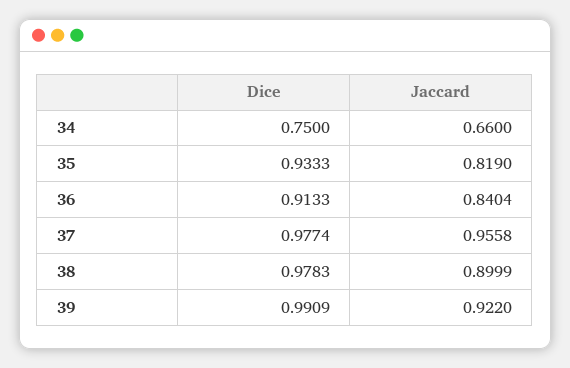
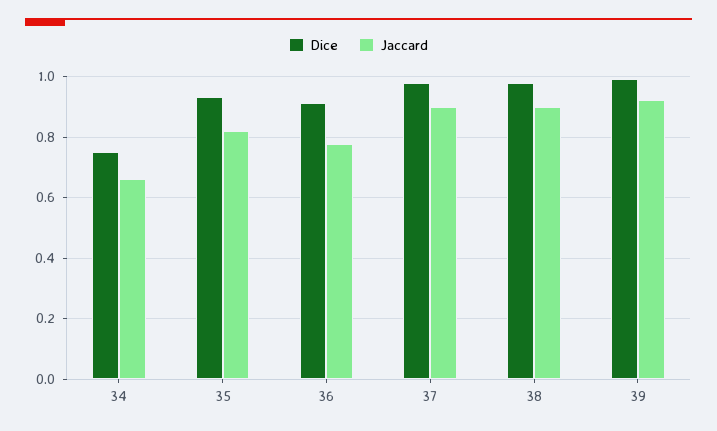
  {
    "Dice": {
      "34": 0.75,
      "35": 0.9333,
      "36": 0.9133,
      "37": 0.9774,
      "38": 0.9783,
      "39": 0.9909
    },
    "Jaccard": {
      "34": 0.66,
      "35": 0.819,
-     "36": 0.8404,
+     "36": 0.78,
-     "37": 0.9558,
+     "37": 0.9,
      "38": 0.8999,
      "39": 0.922
    }
  }

